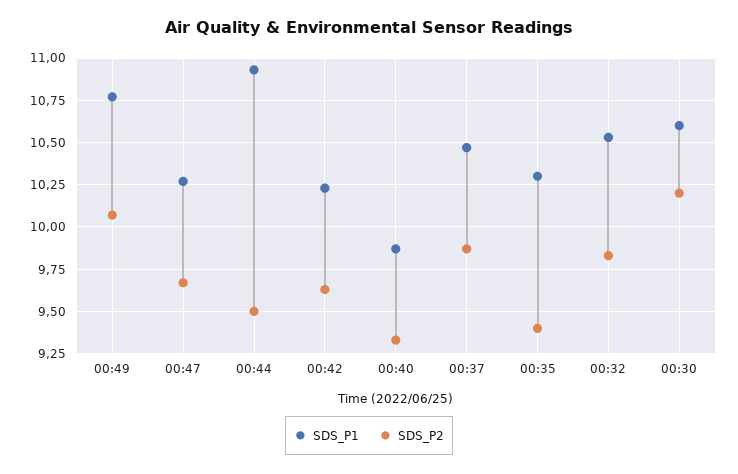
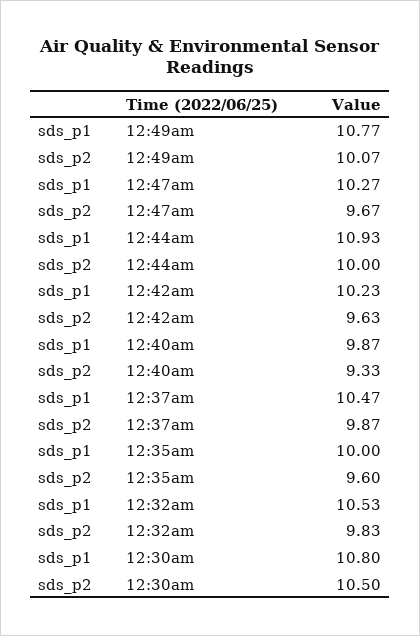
  {
    "SDS_P1": {
      "00:49": 10.77,
      "00:47": 10.27,
      "00:44": 10.93,
      "00:42": 10.23,
      "00:40": 9.87,
      "00:37": 10.47,
-     "00:35": 10.3,
+     "00:35": 10,
      "00:32": 10.53,
-     "00:30": 10.6
+     "00:30": 10.8
    },
    "SDS_P2": {
      "00:49": 10.07,
      "00:47": 9.67,
-     "00:44": 9.5,
+     "00:44": 10,
      "00:42": 9.63,
      "00:40": 9.33,
      "00:37": 9.87,
-     "00:35": 9.4,
+     "00:35": 9.6,
      "00:32": 9.83,
-     "00:30": 10.2
+     "00:30": 10.5
    }
  }

